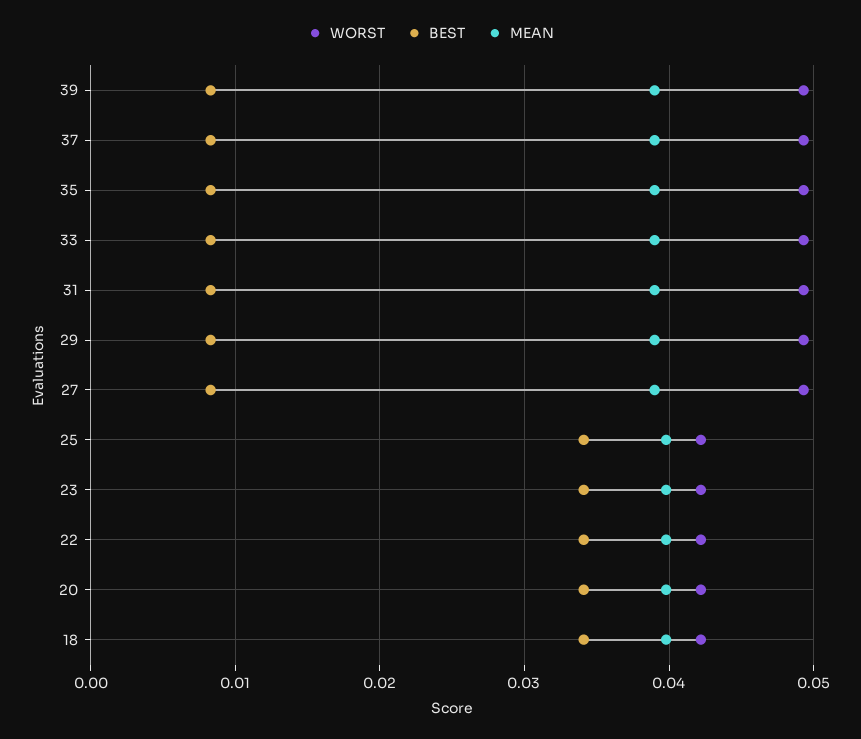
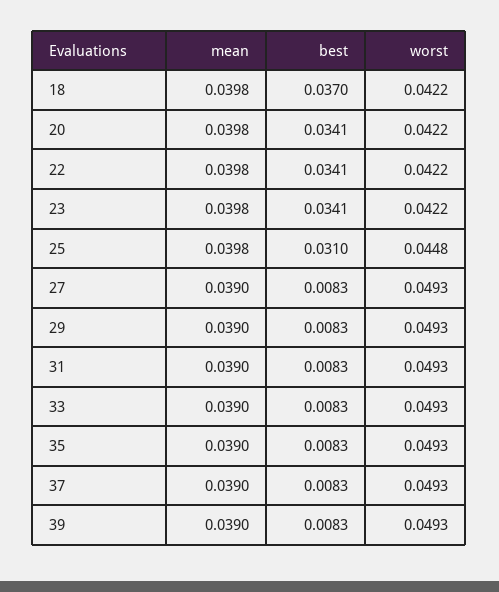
  {
    "WORST": {
      "39": 0.0493,
      "37": 0.0493,
      "35": 0.0493,
      "33": 0.0493,
      "31": 0.0493,
      "29": 0.0493,
      "27": 0.0493,
-     "25": 0.042,
+     "25": 0.0448,
      "23": 0.0422,
      "22": 0.0422,
      "20": 0.0422,
      "18": 0.0422
    },
    "BEST": {
      "39": 0.0083,
      "37": 0.0083,
      "35": 0.0083,
      "33": 0.0083,
      "31": 0.0083,
      "29": 0.0083,
      "27": 0.0083,
-     "25": 0.034,
+     "25": 0.031,
      "23": 0.0341,
      "22": 0.0341,
      "20": 0.0341,
-     "18": 0.034
+     "18": 0.037
    },
    "MEAN": {
      "39": 0.039,
      "37": 0.039,
      "35": 0.039,
      "33": 0.039,
      "31": 0.039,
      "29": 0.039,
      "27": 0.039,
      "25": 0.0398,
      "23": 0.0398,
      "22": 0.0398,
      "20": 0.0398,
      "18": 0.0398
    }
  }

